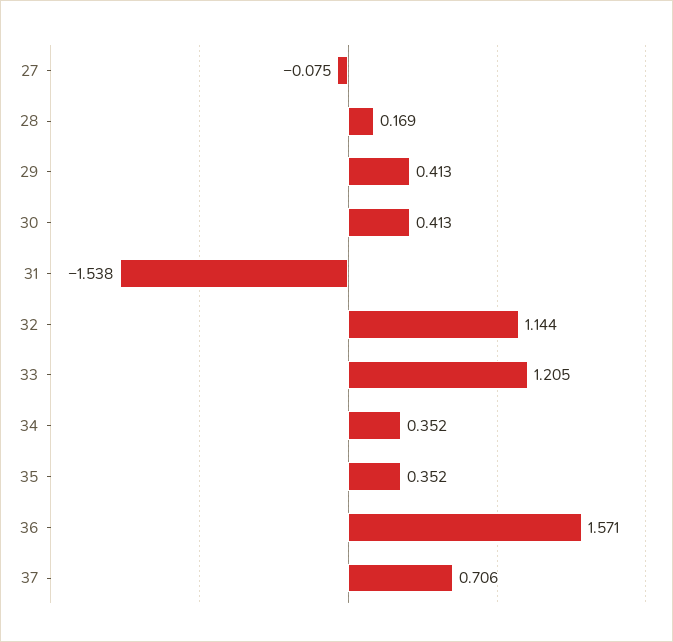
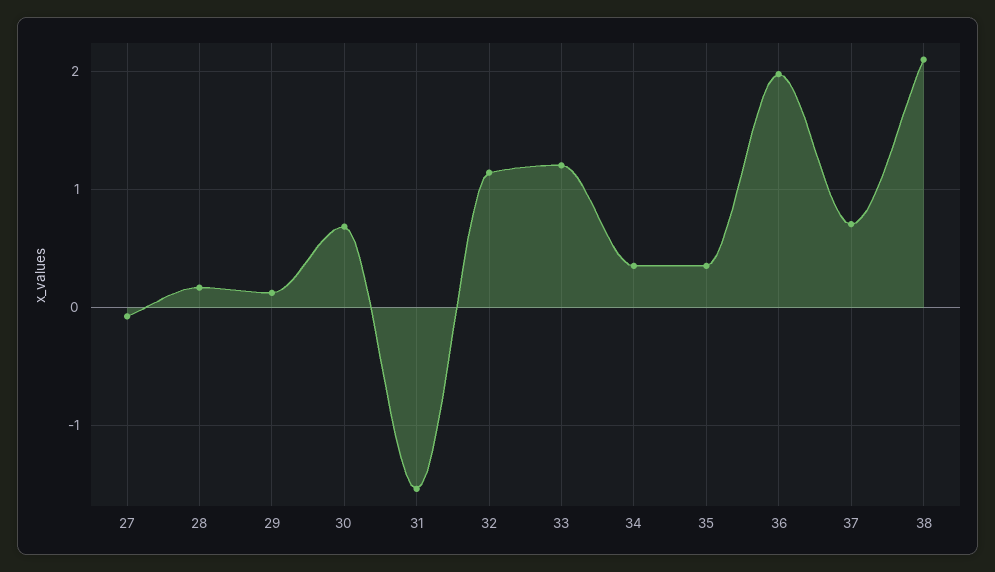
  {
    "27": -0.075,
    "28": 0.169,
-   "29": 0.413,
+   "29": 0.1,
-   "30": 0.413,
+   "30": 0.7,
    "31": -1.538,
    "32": 1.144,
    "33": 1.205,
    "34": 0.352,
    "35": 0.352,
-   "36": 1.571,
+   "36": 2,
-   "37": 0.706
+   "37": 0.706,
+   "38": 2.1
  }

